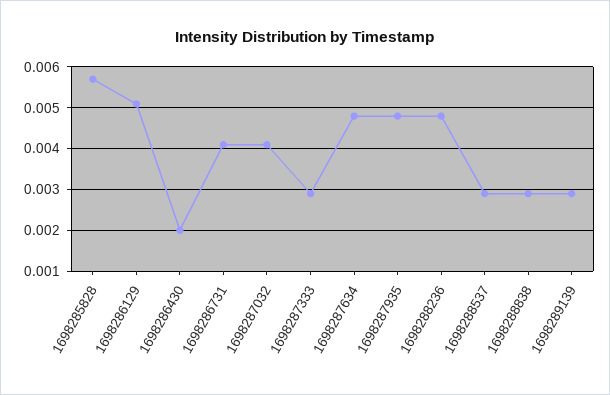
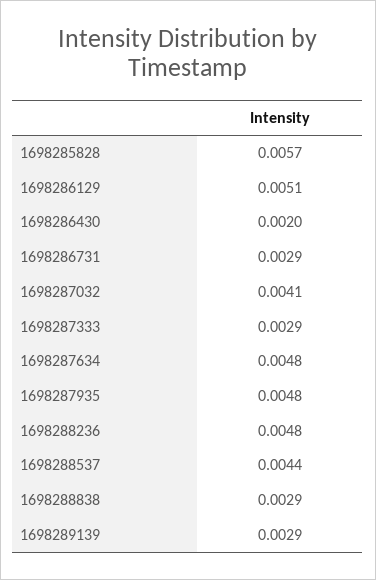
  {
    "1698285828": 0.0057,
    "1698286129": 0.0051,
    "1698286430": 0.002,
-   "1698286731": 0.004,
+   "1698286731": 0.0029,
    "1698287032": 0.0041,
    "1698287333": 0.0029,
    "1698287634": 0.0048,
    "1698287935": 0.0048,
    "1698288236": 0.0048,
-   "1698288537": 0.003,
+   "1698288537": 0.0044,
    "1698288838": 0.0029,
    "1698289139": 0.0029
  }

